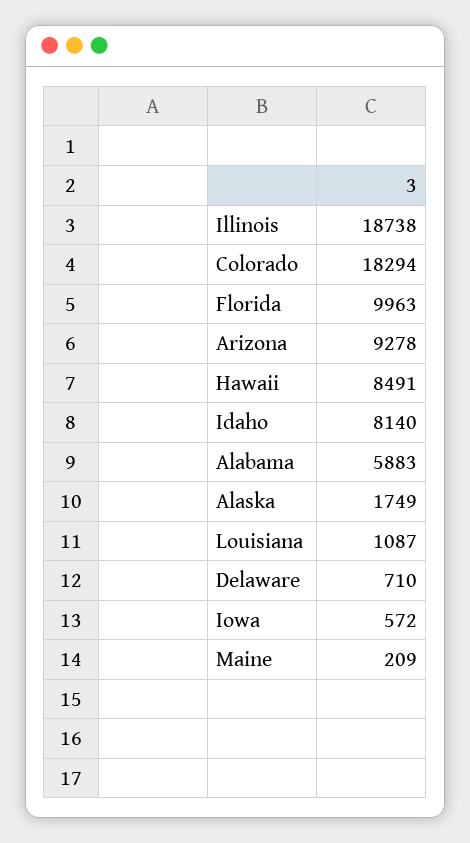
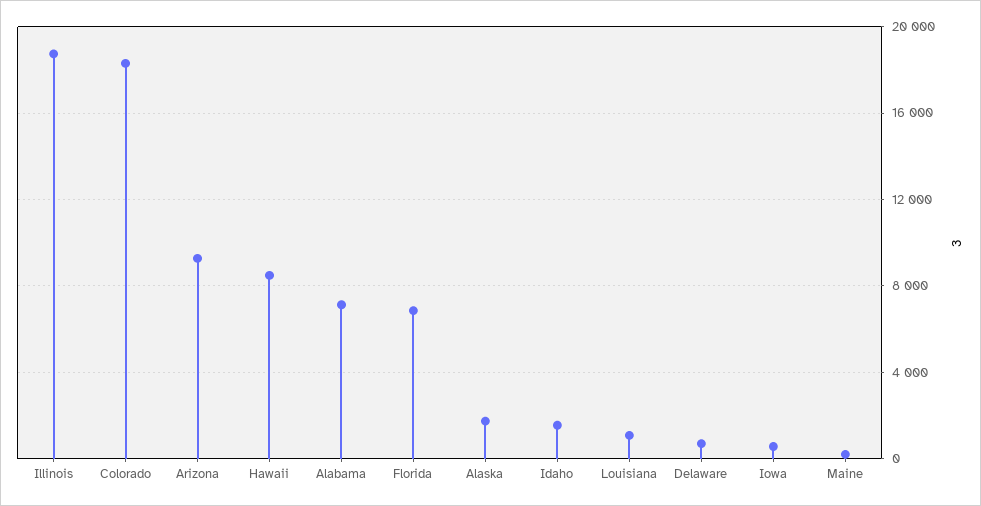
  {
    "Illinois": 18738,
    "Colorado": 18294,
-   "Florida": 9963,
+   "Florida": 7000,
    "Arizona": 9278,
    "Hawaii": 8491,
-   "Idaho": 8140,
+   "Idaho": 1500,
-   "Alabama": 5883,
+   "Alabama": 7000,
    "Alaska": 1749,
    "Louisiana": 1087,
    "Delaware": 710,
    "Iowa": 572,
    "Maine": 209
  }

